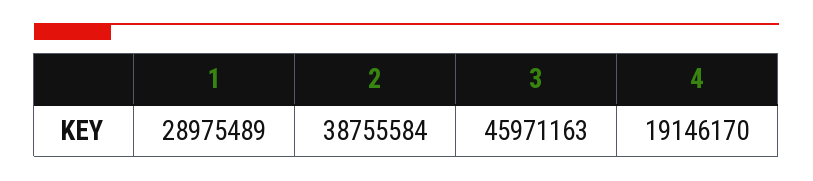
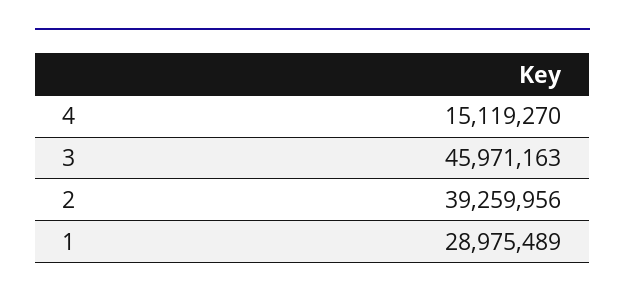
  {
    "1": 28975489,
-   "2": 38755584,
+   "2": 39259956,
    "3": 45971163,
-   "4": 19146170
+   "4": 15119270
  }

